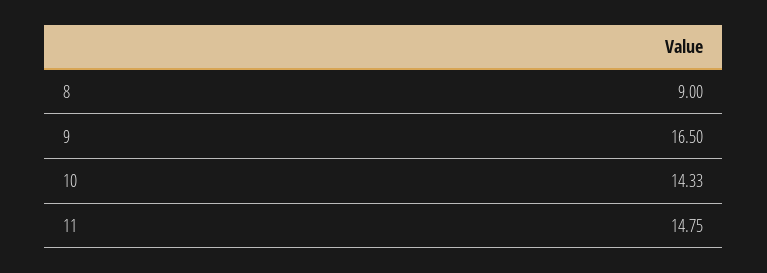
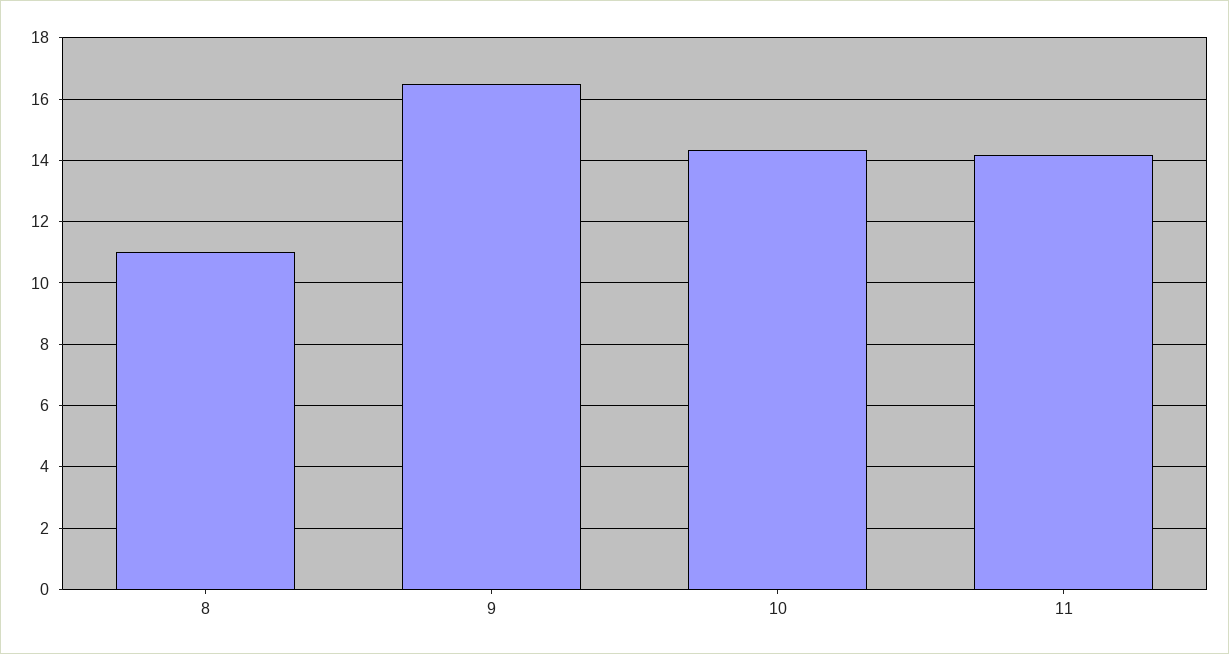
  {
-   "8": 9,
+   "8": 11,
    "9": 16.5,
    "10": 14.33,
-   "11": 14.75
+   "11": 14.2
  }

